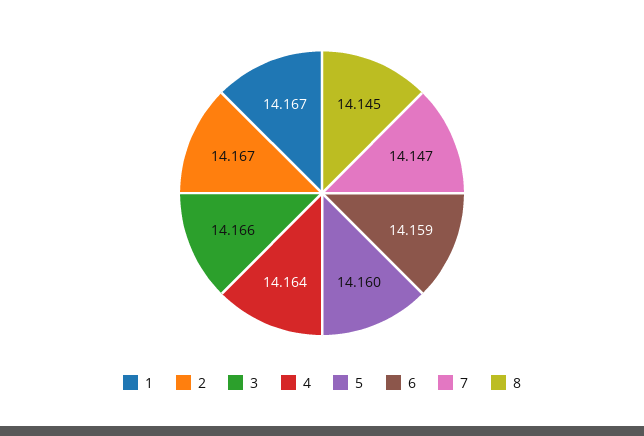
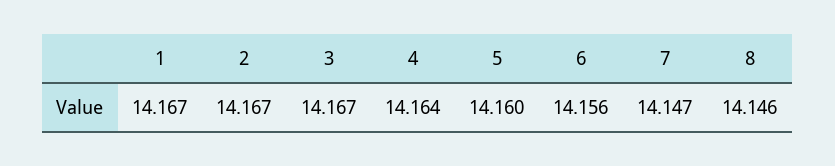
  {
    "1": 14.167,
    "2": 14.167,
-   "3": 14.166,
+   "3": 14.167,
    "4": 14.164,
    "5": 14.16,
-   "6": 14.159,
+   "6": 14.156,
    "7": 14.147,
-   "8": 14.145
+   "8": 14.146
  }

